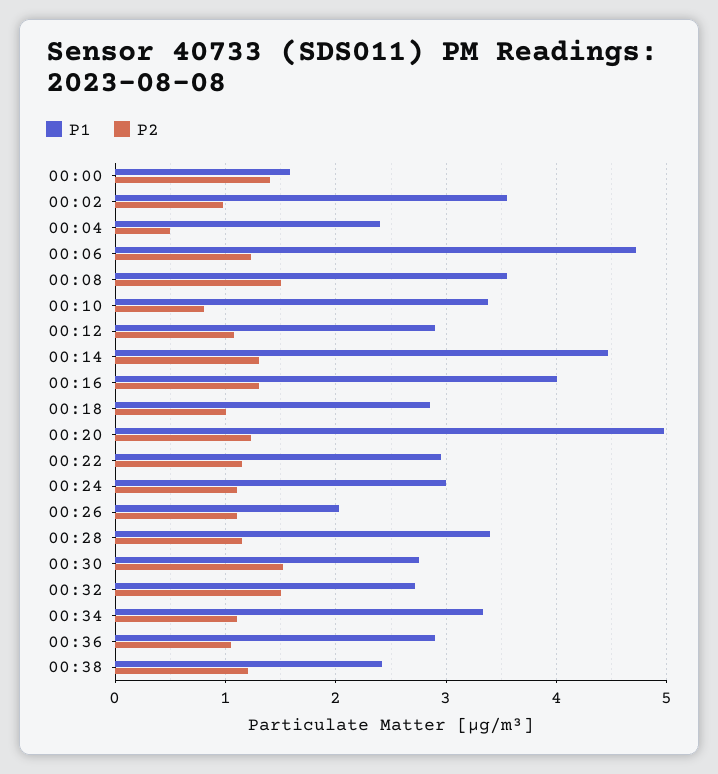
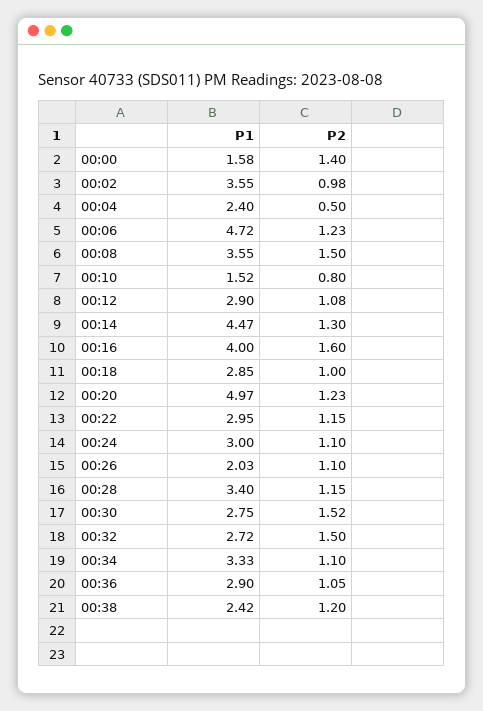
  {
    "P1": {
      "00:00": 1.58,
      "00:02": 3.55,
      "00:04": 2.4,
      "00:06": 4.72,
      "00:08": 3.55,
-     "00:10": 3.4,
+     "00:10": 1.52,
      "00:12": 2.9,
      "00:14": 4.47,
      "00:16": 4,
      "00:18": 2.85,
      "00:20": 4.97,
      "00:22": 2.95,
      "00:24": 3,
      "00:26": 2.03,
      "00:28": 3.4,
      "00:30": 2.75,
      "00:32": 2.72,
      "00:34": 3.33,
      "00:36": 2.9,
      "00:38": 2.42
    },
    "P2": {
      "00:00": 1.4,
      "00:02": 0.98,
      "00:04": 0.5,
      "00:06": 1.23,
      "00:08": 1.5,
      "00:10": 0.8,
      "00:12": 1.08,
      "00:14": 1.3,
-     "00:16": 1.3,
+     "00:16": 1.6,
      "00:18": 1,
      "00:20": 1.23,
      "00:22": 1.15,
      "00:24": 1.1,
      "00:26": 1.1,
      "00:28": 1.15,
      "00:30": 1.52,
      "00:32": 1.5,
      "00:34": 1.1,
      "00:36": 1.05,
      "00:38": 1.2
    }
  }

